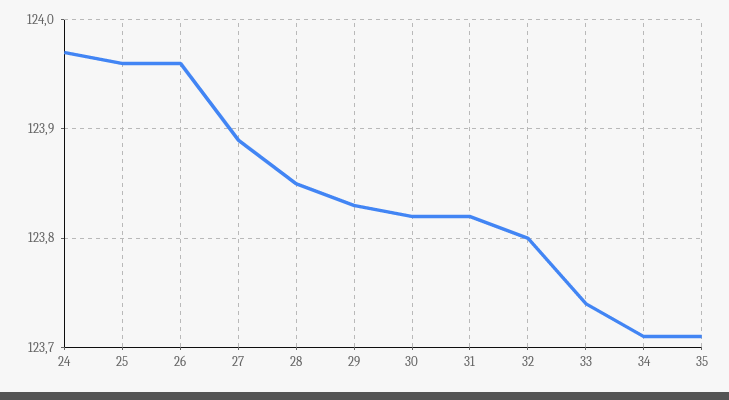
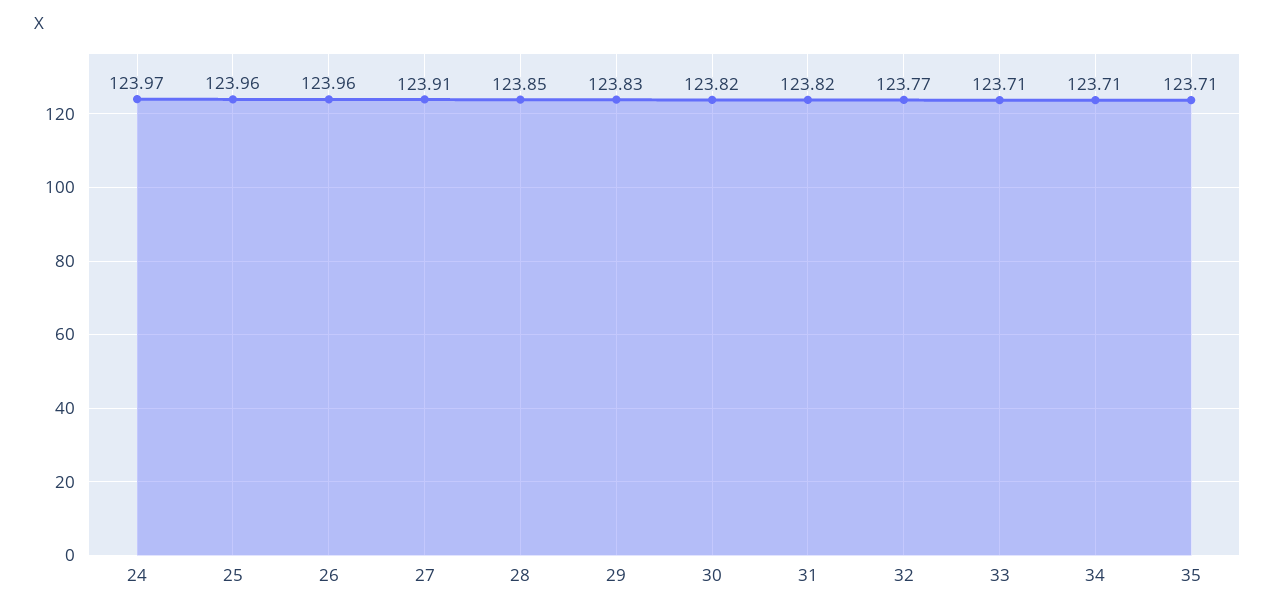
  {
    "24": 123.97,
    "25": 123.96,
    "26": 123.96,
-   "27": 123.89,
+   "27": 123.91,
    "28": 123.85,
    "29": 123.83,
    "30": 123.82,
    "31": 123.82,
-   "32": 123.8,
+   "32": 123.77,
-   "33": 123.74,
+   "33": 123.71,
    "34": 123.71,
    "35": 123.71
  }

